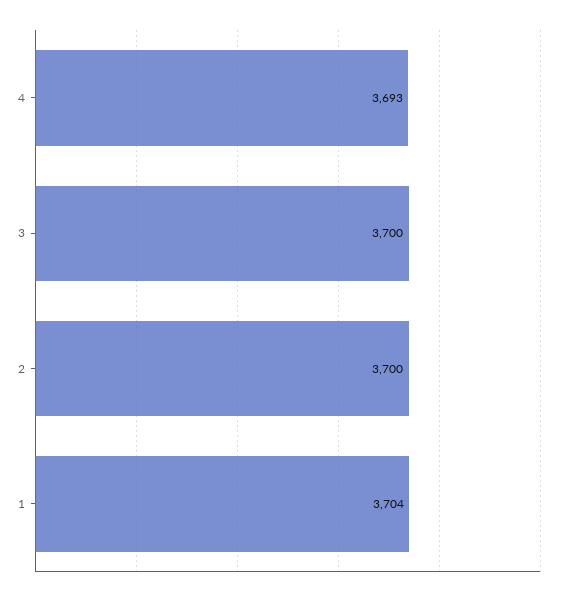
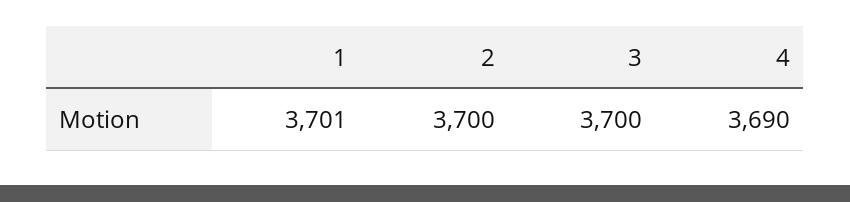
  {
-   "4": 3693,
+   "4": 3690,
    "3": 3700,
    "2": 3700,
-   "1": 3704
+   "1": 3701
  }

